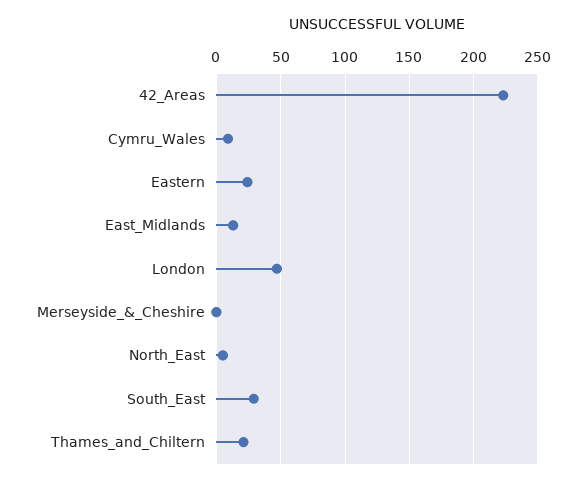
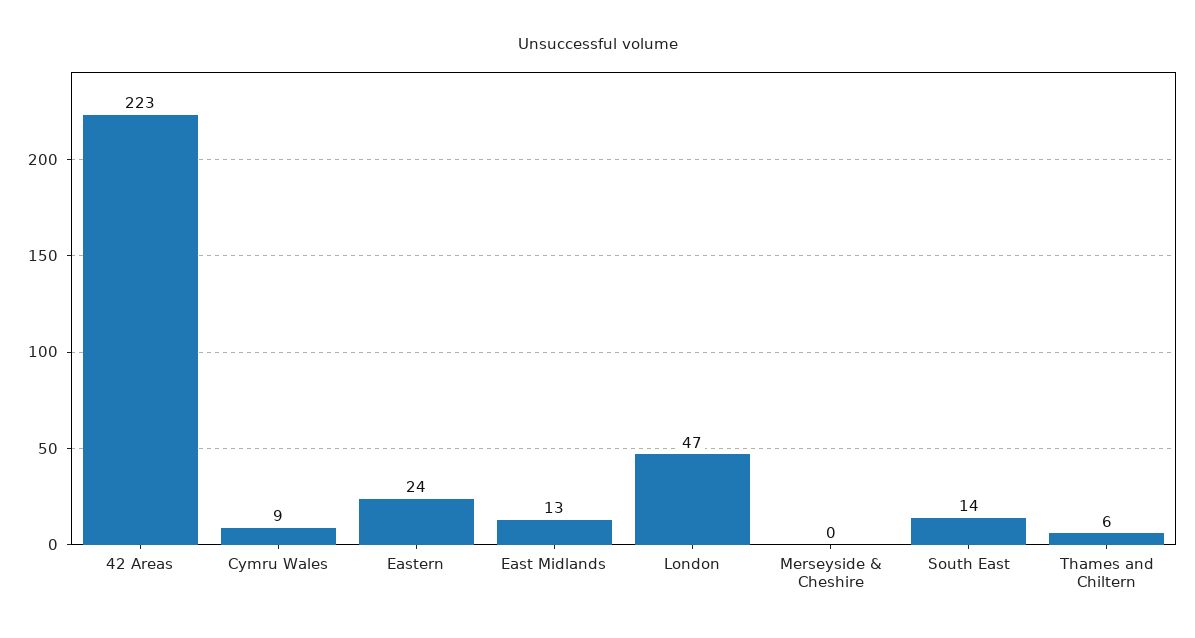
  {
    "42_Areas": 223,
    "Cymru_Wales": 9,
    "Eastern": 24,
    "East_Midlands": 13,
    "London": 47,
    "Merseyside_&_Cheshire": 0,
-   "North_East": 5,
-   "South_East": 30,
+   "South_East": 14,
-   "Thames_and_Chiltern": 20
+   "Thames_and_Chiltern": 6
  }

